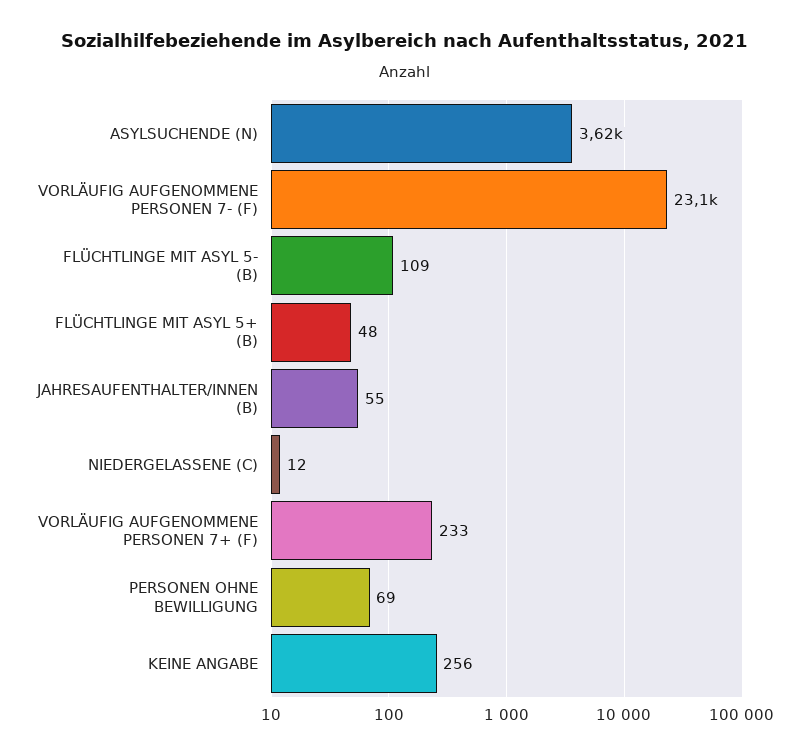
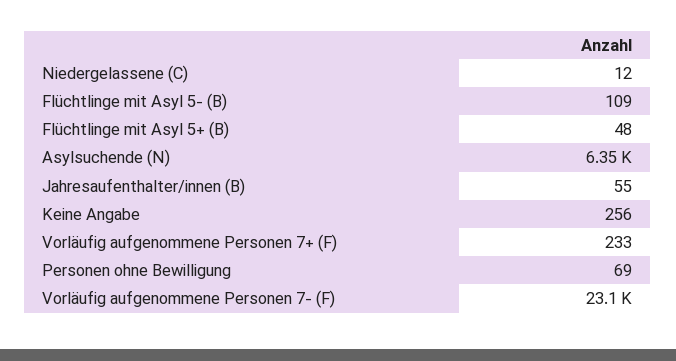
  {
-   "ASYLSUCHENDE (N)": 3620,
+   "ASYLSUCHENDE (N)": 6350,
    "VORLÄUFIG AUFGENOMMENE PERSONEN 7- (F)": 23100,
    "FLÜCHTLINGE MIT ASYL 5- (B)": 109,
    "FLÜCHTLINGE MIT ASYL 5+ (B)": 48,
    "JAHRESAUFENTHALTER/INNEN (B)": 55,
    "NIEDERGELASSENE (C)": 12,
    "VORLÄUFIG AUFGENOMMENE PERSONEN 7+ (F)": 233,
    "PERSONEN OHNE BEWILLIGUNG": 69,
    "KEINE ANGABE": 256
  }

